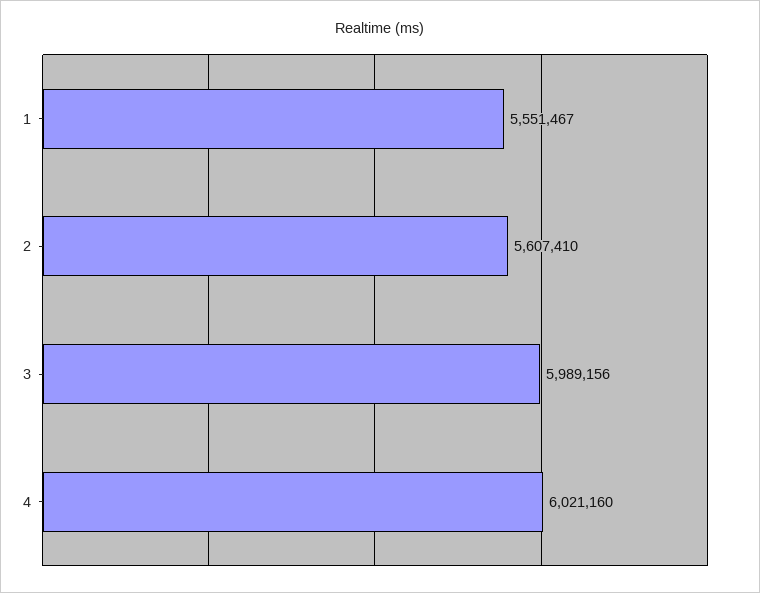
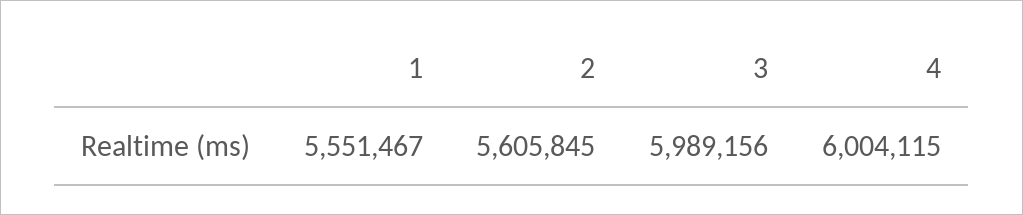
  {
    "1": 5551467,
-   "2": 5607410,
+   "2": 5605845,
    "3": 5989156,
-   "4": 6021160
+   "4": 6004115
  }

